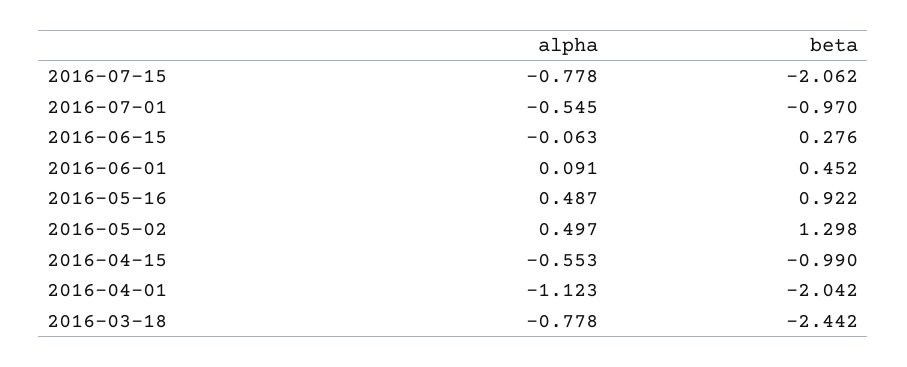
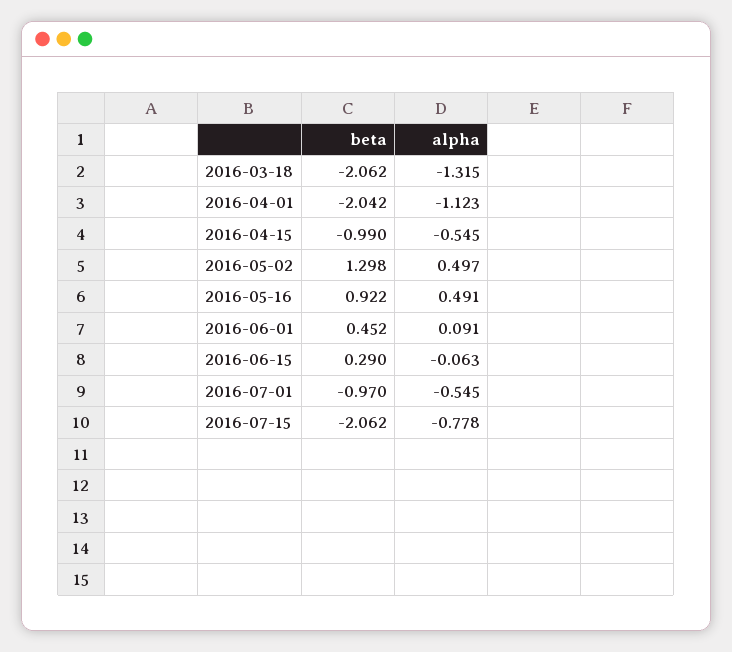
  {
    "alpha": {
      "2016-07-15": -0.778,
      "2016-07-01": -0.545,
      "2016-06-15": -0.063,
      "2016-06-01": 0.091,
-     "2016-05-16": 0.487,
+     "2016-05-16": 0.491,
      "2016-05-02": 0.497,
-     "2016-04-15": -0.553,
+     "2016-04-15": -0.545,
      "2016-04-01": -1.123,
-     "2016-03-18": -0.778
+     "2016-03-18": -1.315
    },
    "beta": {
      "2016-07-15": -2.062,
      "2016-07-01": -0.97,
-     "2016-06-15": 0.276,
+     "2016-06-15": 0.29,
      "2016-06-01": 0.452,
      "2016-05-16": 0.922,
      "2016-05-02": 1.298,
      "2016-04-15": -0.99,
      "2016-04-01": -2.042,
-     "2016-03-18": -2.442
+     "2016-03-18": -2.062
    }
  }

